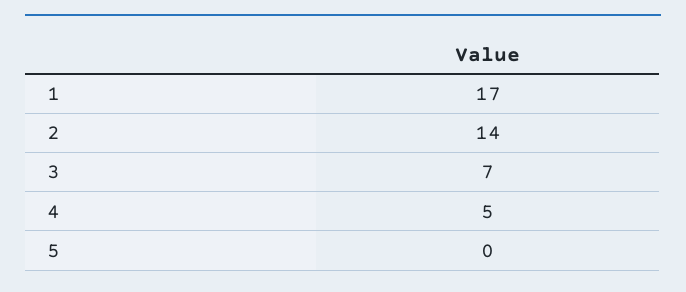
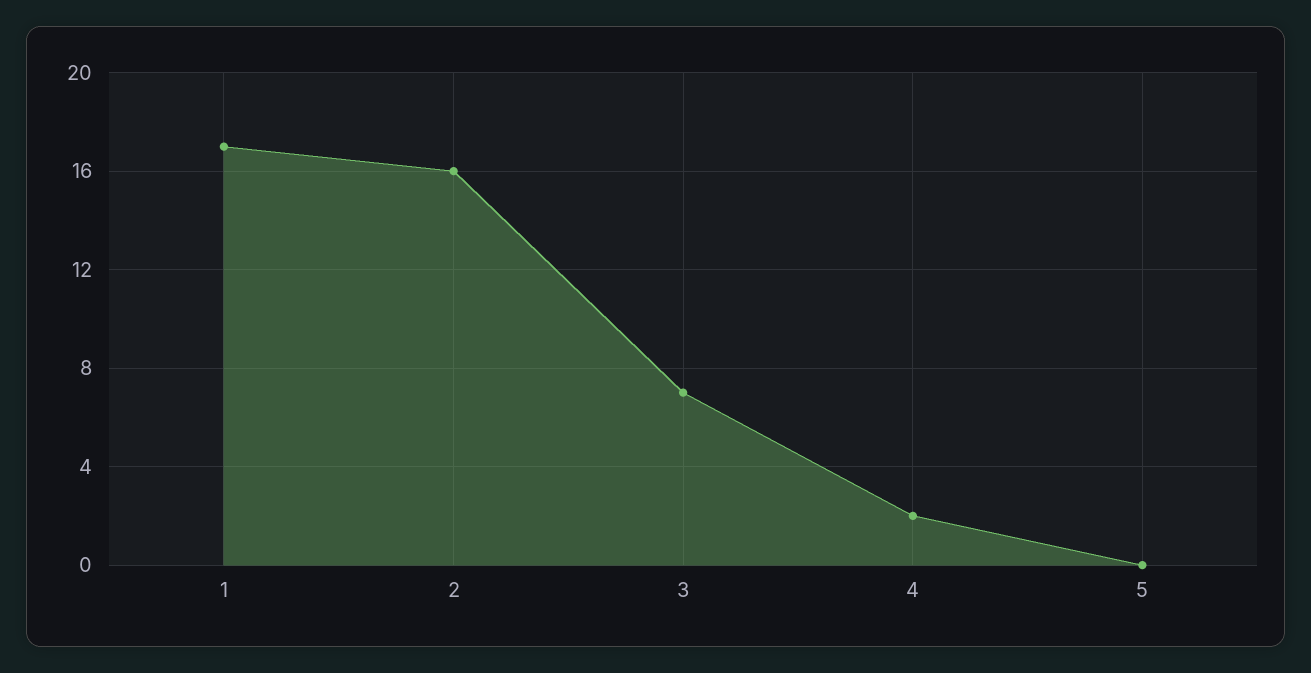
  {
    "1": 17,
-   "2": 14,
+   "2": 16,
    "3": 7,
-   "4": 5,
+   "4": 2,
    "5": 0
  }

